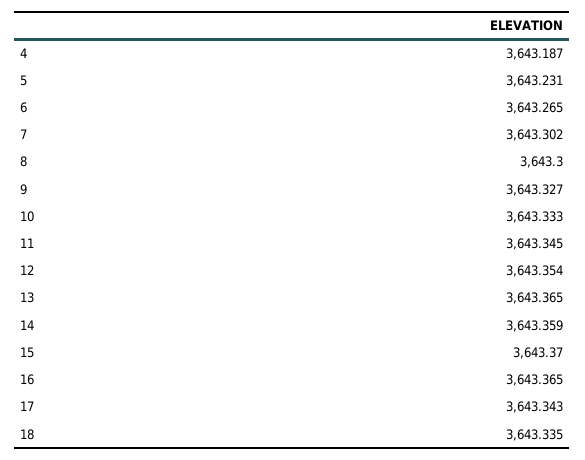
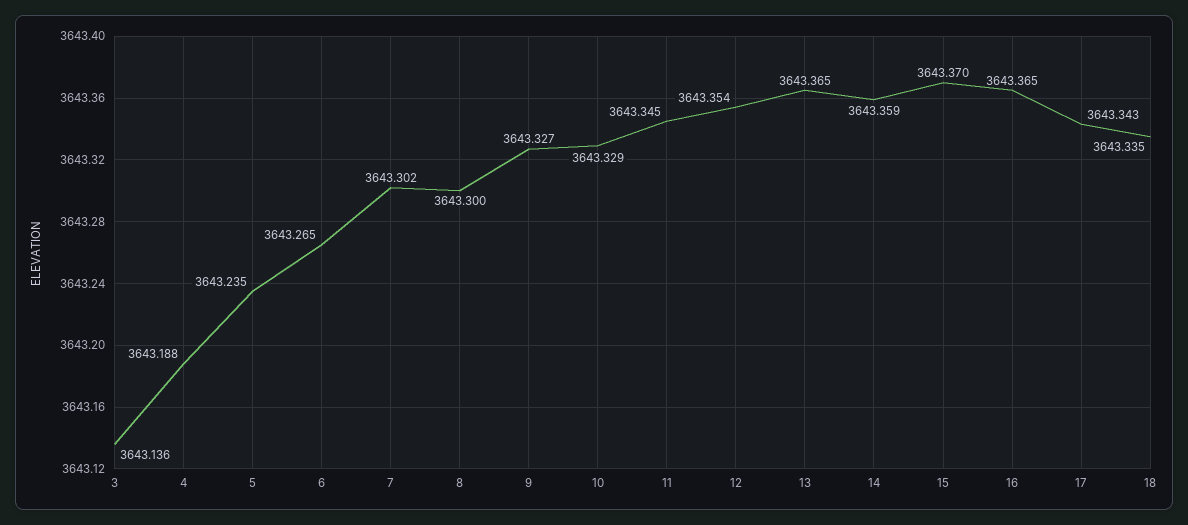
  {
-   "4": 3643.187,
+   "4": 3643.188,
-   "5": 3643.231,
+   "5": 3643.235,
    "6": 3643.265,
    "7": 3643.302,
    "8": 3643.3,
    "9": 3643.327,
-   "10": 3643.333,
+   "10": 3643.329,
    "11": 3643.345,
    "12": 3643.354,
    "13": 3643.365,
    "14": 3643.359,
    "15": 3643.37,
    "16": 3643.365,
    "17": 3643.343,
-   "18": 3643.335
+   "18": 3643.335,
+   "3": 3643.136
  }

